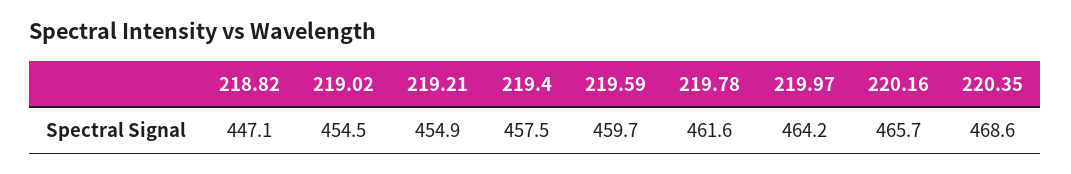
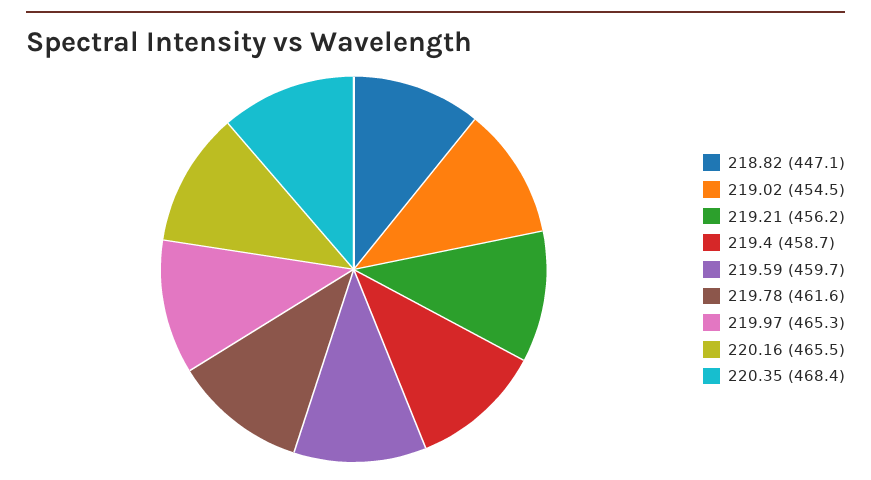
  {
    "218.82": 447.1,
    "219.02": 454.5,
-   "219.21": 454.9,
+   "219.21": 456.2,
-   "219.4": 457.5,
+   "219.4": 458.7,
    "219.59": 459.7,
    "219.78": 461.6,
-   "219.97": 464.2,
+   "219.97": 465.3,
-   "220.16": 465.7,
+   "220.16": 465.5,
-   "220.35": 468.6
+   "220.35": 468.4
  }

